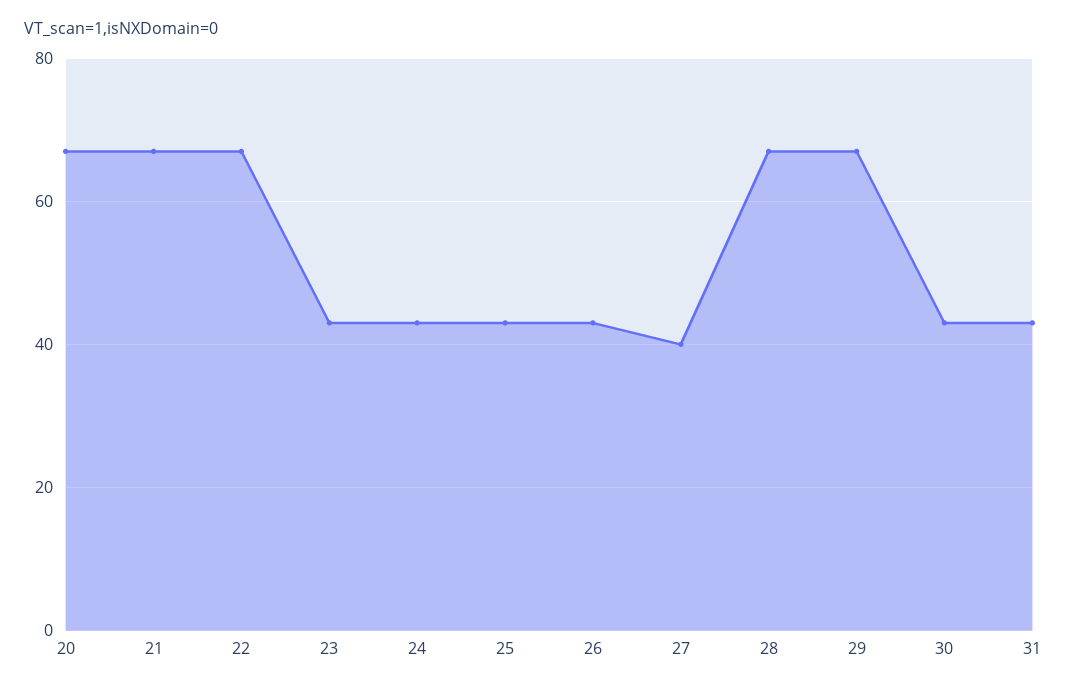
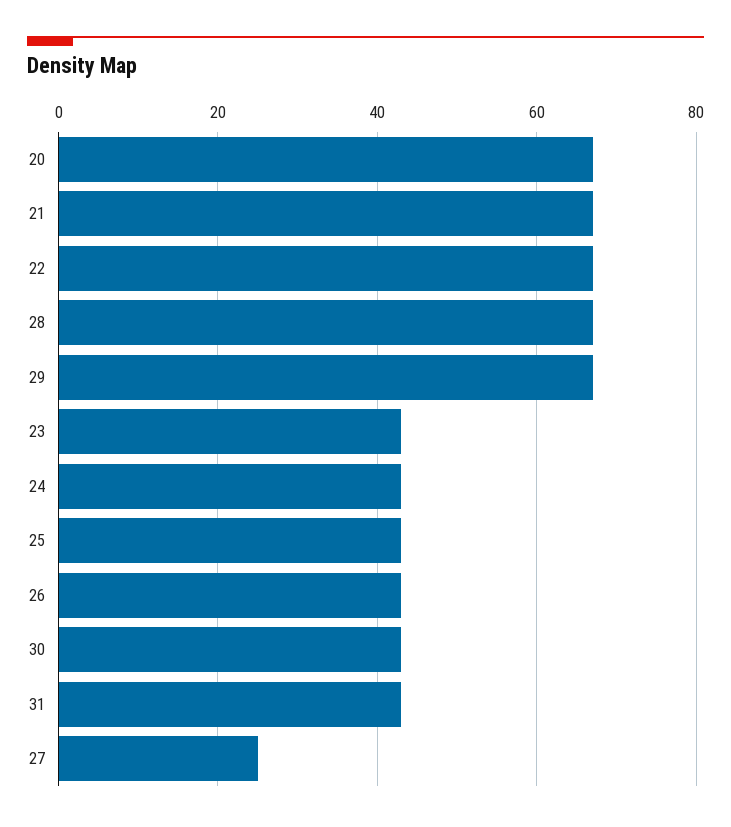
  {
    "20": 65,
    "21": 65,
    "22": 65,
    "23": 45,
    "24": 45,
    "25": 45,
    "26": 45,
-   "27": 40,
+   "27": 25,
    "28": 65,
    "29": 65,
    "30": 45,
    "31": 45
  }

